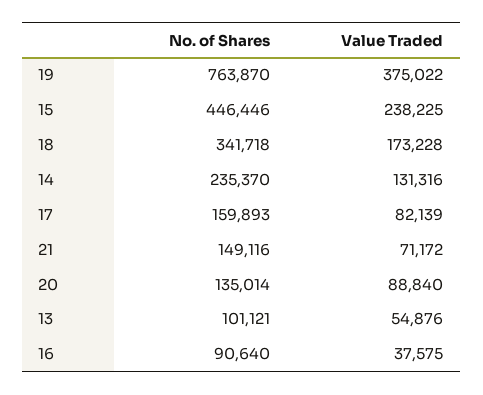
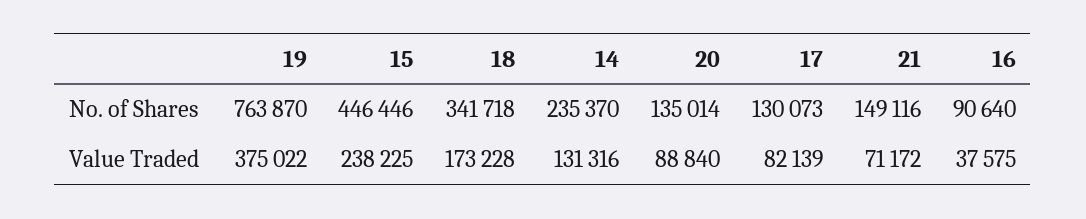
  {
    "No. of Shares": {
      "19": 763870,
      "15": 446446,
      "18": 341718,
      "14": 235370,
-     "17": 159893,
+     "17": 130073,
      "21": 149116,
      "20": 135014,
-     "13": 101121,
      "16": 90640
    },
    "Value Traded": {
      "19": 375022,
      "15": 238225,
      "18": 173228,
      "14": 131316,
      "17": 82139,
      "21": 71172,
      "20": 88840,
-     "13": 54876,
      "16": 37575
    }
  }

